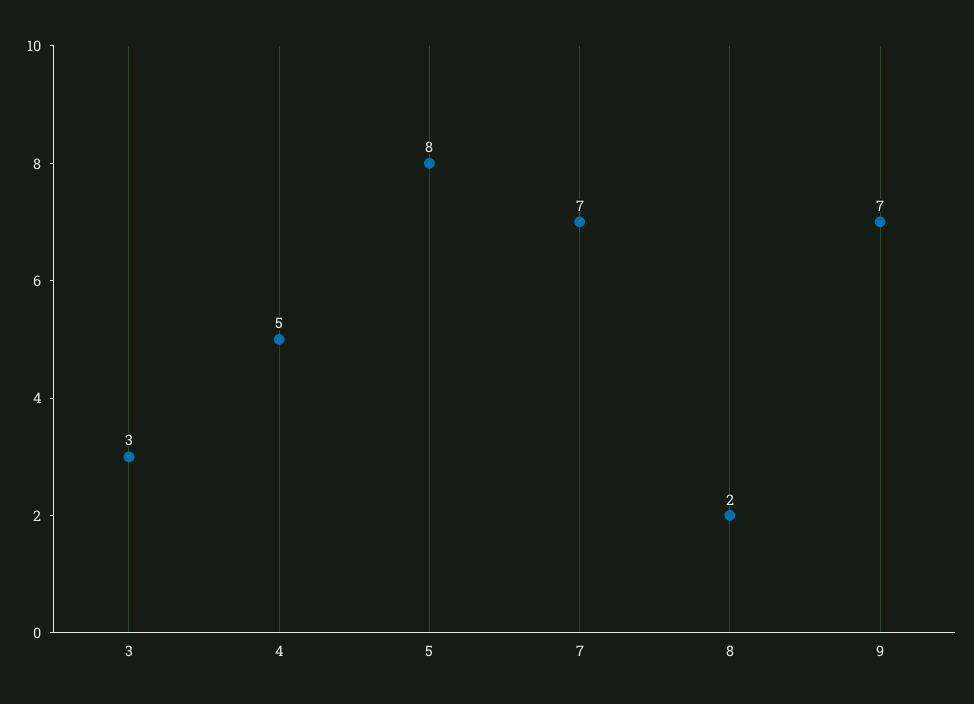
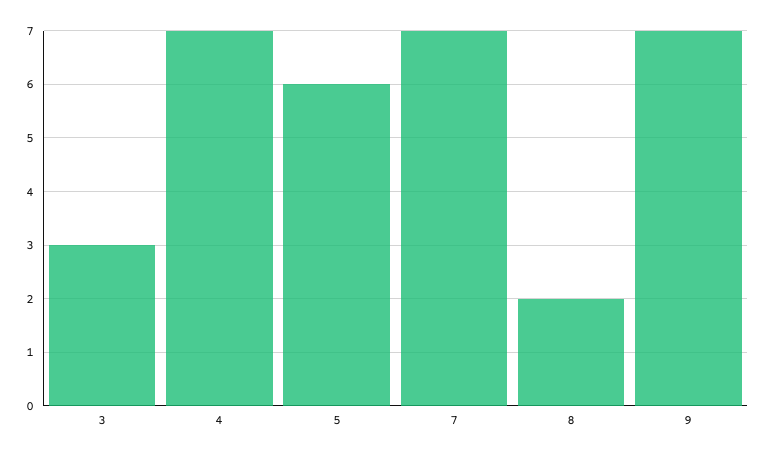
  {
    "3": 3,
-   "4": 5,
+   "4": 7,
-   "5": 8,
+   "5": 6,
    "7": 7,
    "8": 2,
    "9": 7
  }

